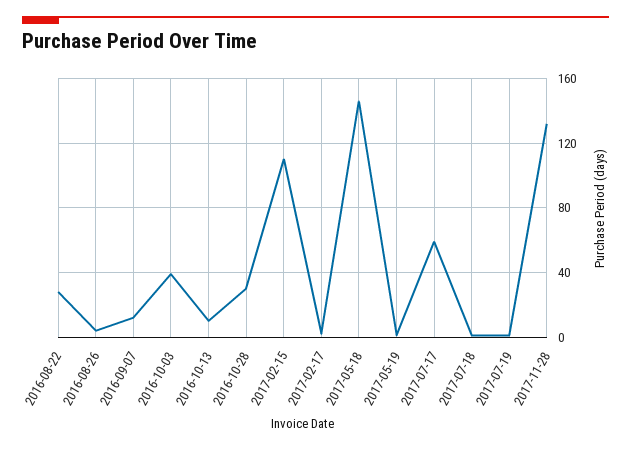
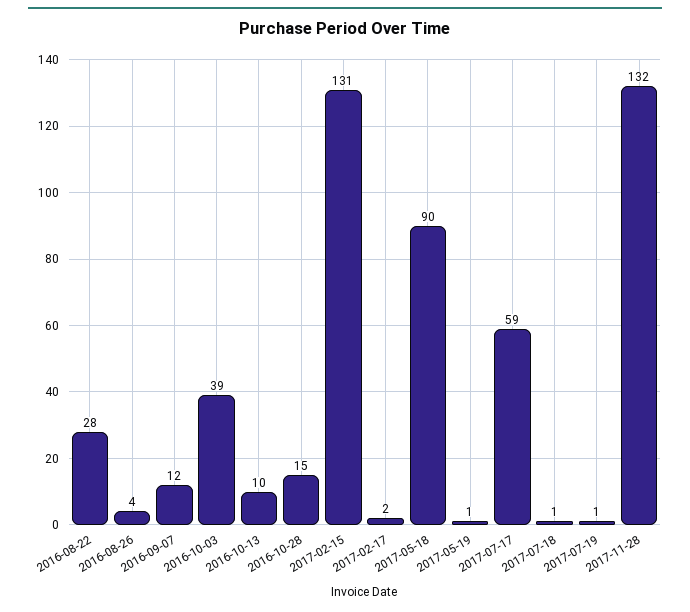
  {
    "2016-08-22": 28,
    "2016-08-26": 4,
    "2016-09-07": 12,
    "2016-10-03": 39,
    "2016-10-13": 10,
-   "2016-10-28": 30,
+   "2016-10-28": 15,
-   "2017-02-15": 110,
+   "2017-02-15": 131,
    "2017-02-17": 2,
-   "2017-05-18": 145,
+   "2017-05-18": 90,
    "2017-05-19": 1,
    "2017-07-17": 59,
    "2017-07-18": 1,
    "2017-07-19": 1,
    "2017-11-28": 132
  }

